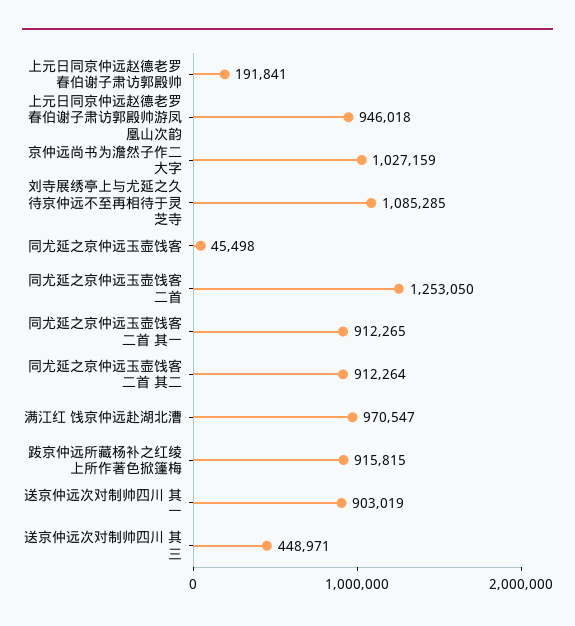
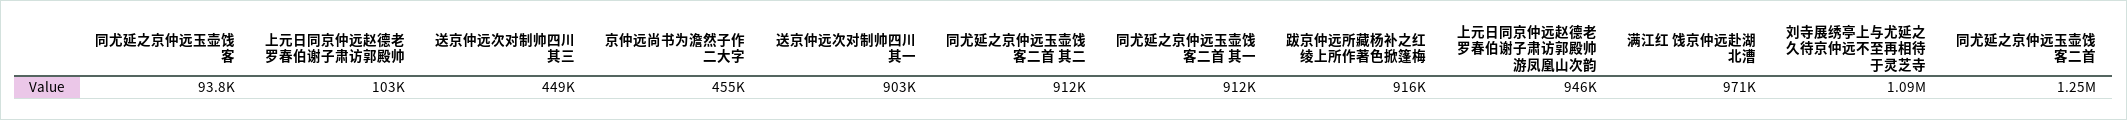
  {
-   "上元日同京仲远赵德老罗春伯谢子肃访郭殿帅": 191841,
+   "上元日同京仲远赵德老罗春伯谢子肃访郭殿帅": 103000,
    "上元日同京仲远赵德老罗春伯谢子肃访郭殿帅游凤凰山次韵": 946018,
-   "京仲远尚书为澹然子作二大字": 1027159,
+   "京仲远尚书为澹然子作二大字": 455000,
    "刘寺展绣亭上与尤延之久待京仲远不至再相待于灵芝寺": 1085285,
-   "同尤延之京仲远玉壶饯客": 45498,
+   "同尤延之京仲远玉壶饯客": 93800,
    "同尤延之京仲远玉壶饯客二首": 1253050,
    "同尤延之京仲远玉壶饯客二首 其一": 912265,
    "同尤延之京仲远玉壶饯客二首 其二": 912264,
    "满江红 饯京仲远赴湖北漕": 970547,
    "跋京仲远所藏杨补之红绫上所作著色掀篷梅": 915815,
    "送京仲远次对制帅四川 其一": 903019,
    "送京仲远次对制帅四川 其三": 448971
  }

